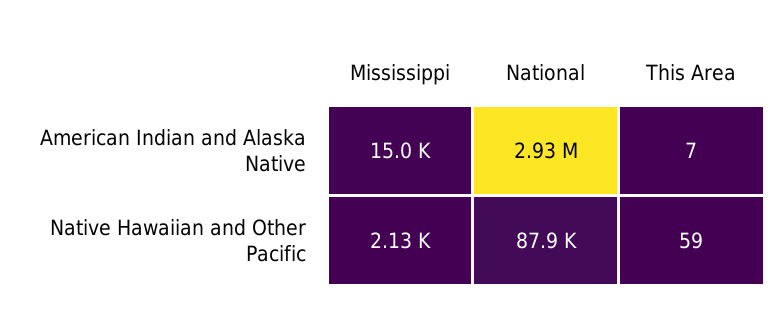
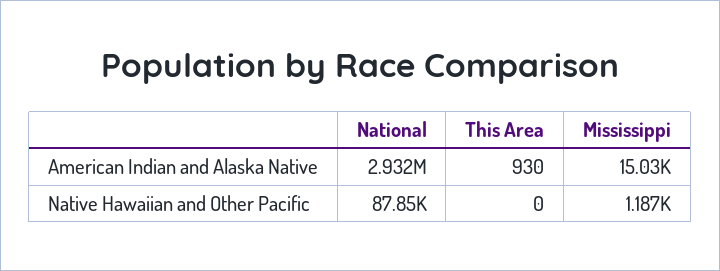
  {
    "Mississippi": {
      "American Indian and Alaska Native": 15030,
-     "Native Hawaiian and Other Pacific": 2130
+     "Native Hawaiian and Other Pacific": 1187
    },
    "National": {
      "American Indian and Alaska Native": 2932000,
      "Native Hawaiian and Other Pacific": 87850
    },
    "This Area": {
-     "American Indian and Alaska Native": 7,
+     "American Indian and Alaska Native": 930,
-     "Native Hawaiian and Other Pacific": 59
+     "Native Hawaiian and Other Pacific": 0
    }
  }

